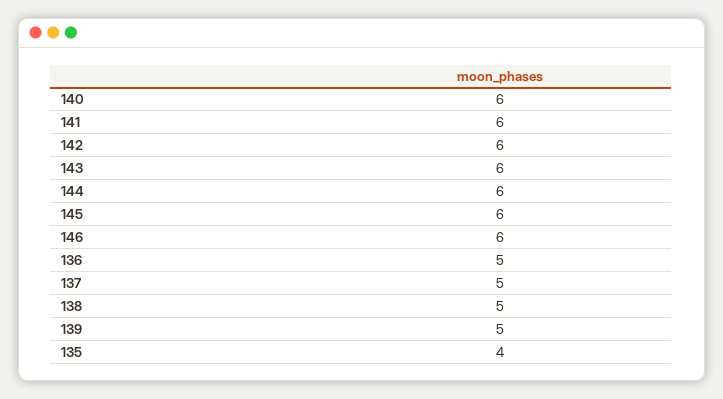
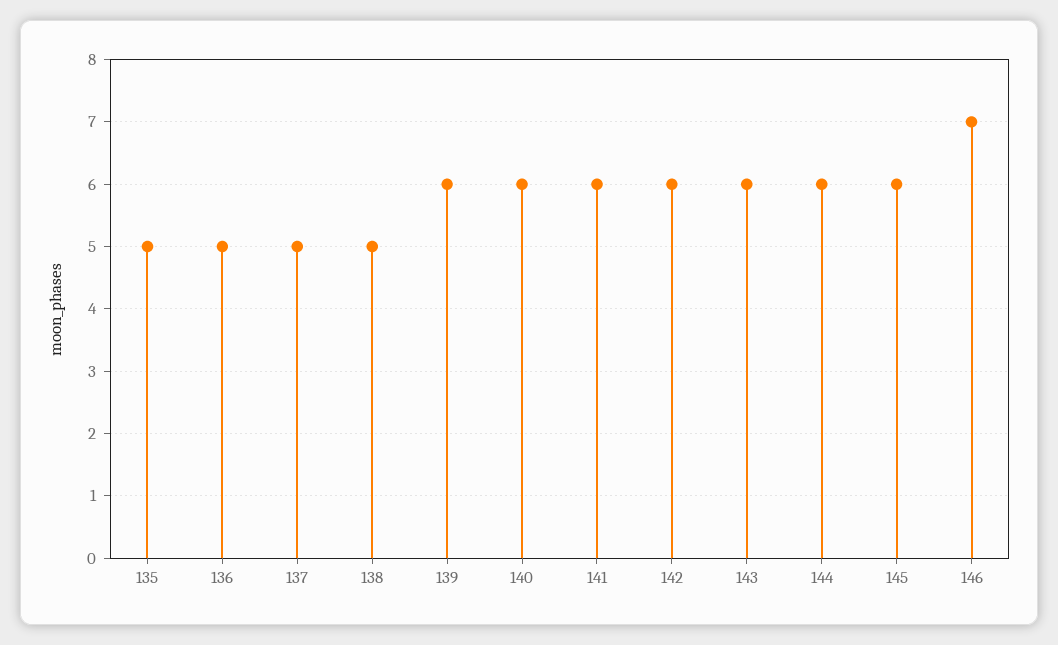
  {
    "140": 6,
    "141": 6,
    "142": 6,
    "143": 6,
    "144": 6,
    "145": 6,
-   "146": 6,
+   "146": 7,
    "136": 5,
    "137": 5,
    "138": 5,
-   "139": 5,
+   "139": 6,
-   "135": 4
+   "135": 5
  }

